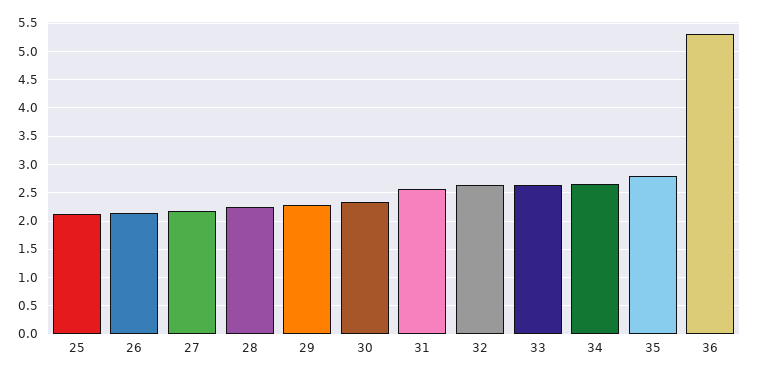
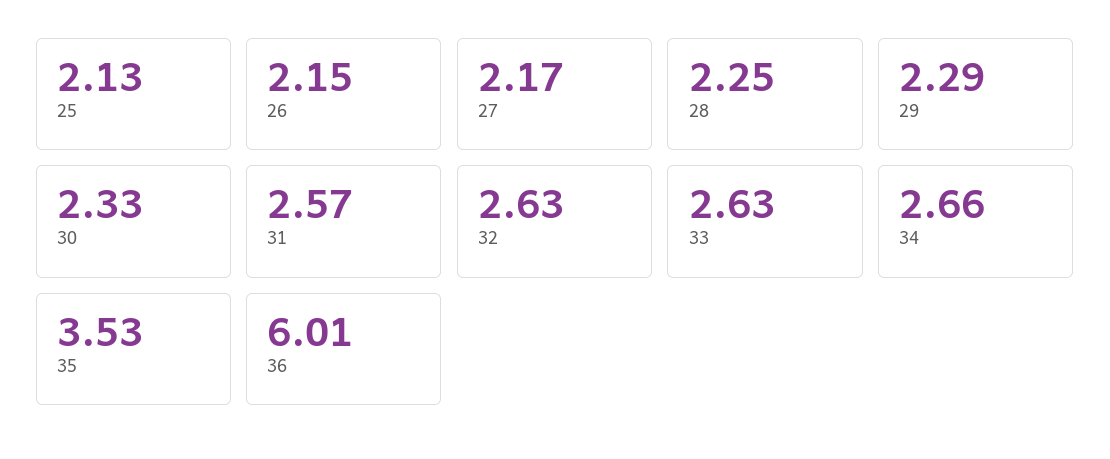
  {
    "25": 2.13,
    "26": 2.15,
    "27": 2.17,
    "28": 2.25,
    "29": 2.29,
    "30": 2.33,
    "31": 2.57,
    "32": 2.63,
    "33": 2.63,
    "34": 2.66,
-   "35": 2.75,
+   "35": 3.53,
-   "36": 5.25
+   "36": 6.01
  }

